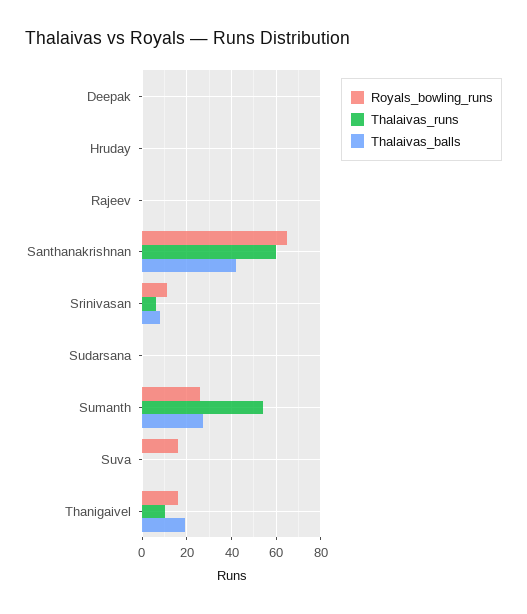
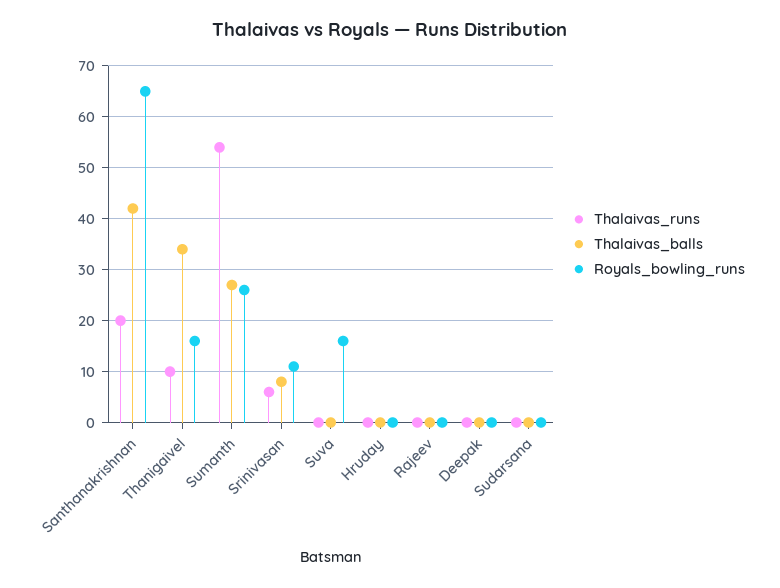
  {
    "Royals_bowling_runs": {
      "Deepak": 0,
      "Hruday": 0,
      "Rajeev": 0,
      "Santhanakrishnan": 65,
      "Srinivasan": 10,
      "Sudarsana": 0,
      "Sumanth": 25,
      "Suva": 15,
      "Thanigaivel": 15
    },
    "Thalaivas_runs": {
      "Deepak": 0,
      "Hruday": 0,
      "Rajeev": 0,
-     "Santhanakrishnan": 60,
+     "Santhanakrishnan": 20,
      "Srinivasan": 5,
      "Sudarsana": 0,
      "Sumanth": 55,
      "Suva": 0,
      "Thanigaivel": 10
    },
    "Thalaivas_balls": {
      "Deepak": 0,
      "Hruday": 0,
      "Rajeev": 0,
      "Santhanakrishnan": 40,
      "Srinivasan": 10,
      "Sudarsana": 0,
      "Sumanth": 25,
      "Suva": 0,
-     "Thanigaivel": 20
+     "Thanigaivel": 35
    }
  }

